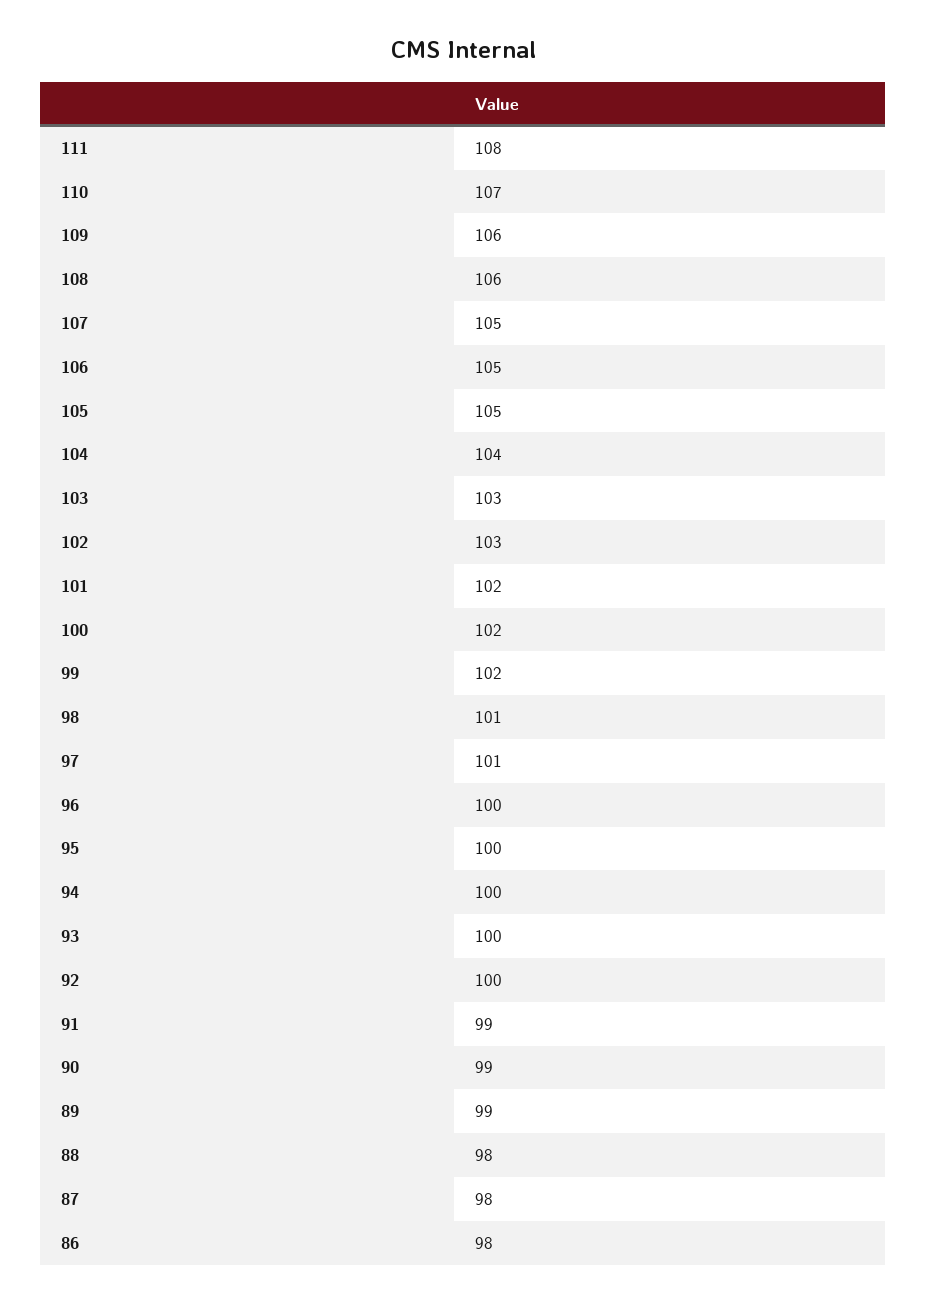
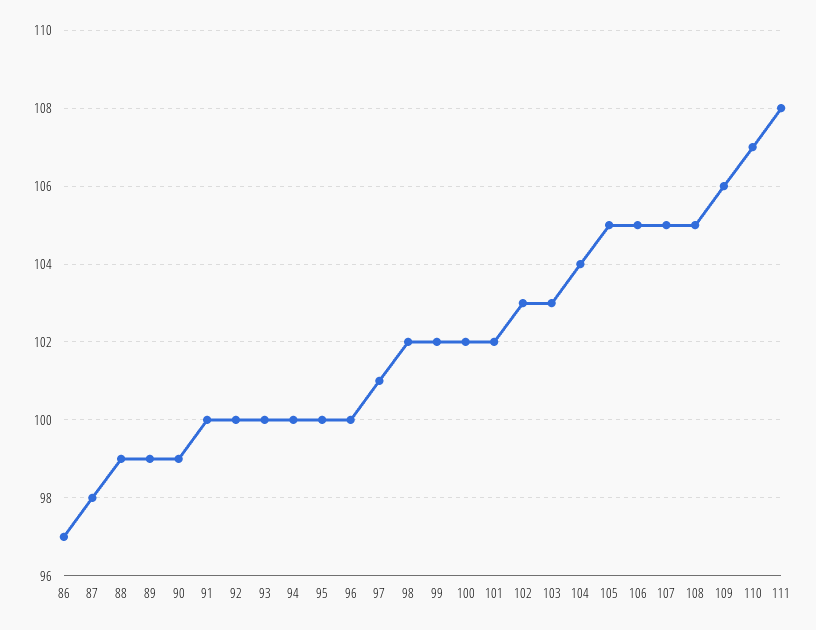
  {
    "111": 108,
    "110": 107,
    "109": 106,
-   "108": 106,
+   "108": 105,
    "107": 105,
    "106": 105,
    "105": 105,
    "104": 104,
    "103": 103,
    "102": 103,
    "101": 102,
    "100": 102,
    "99": 102,
-   "98": 101,
+   "98": 102,
    "97": 101,
    "96": 100,
    "95": 100,
    "94": 100,
    "93": 100,
    "92": 100,
-   "91": 99,
+   "91": 100,
    "90": 99,
    "89": 99,
-   "88": 98,
+   "88": 99,
    "87": 98,
-   "86": 98
+   "86": 97
  }

